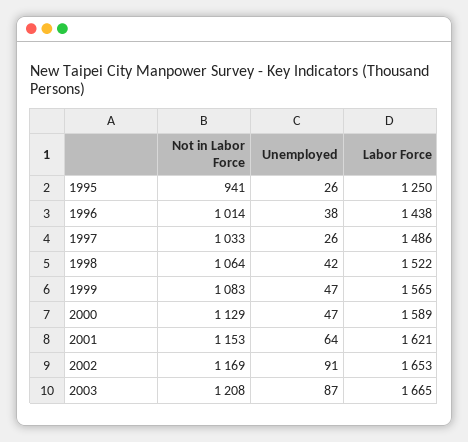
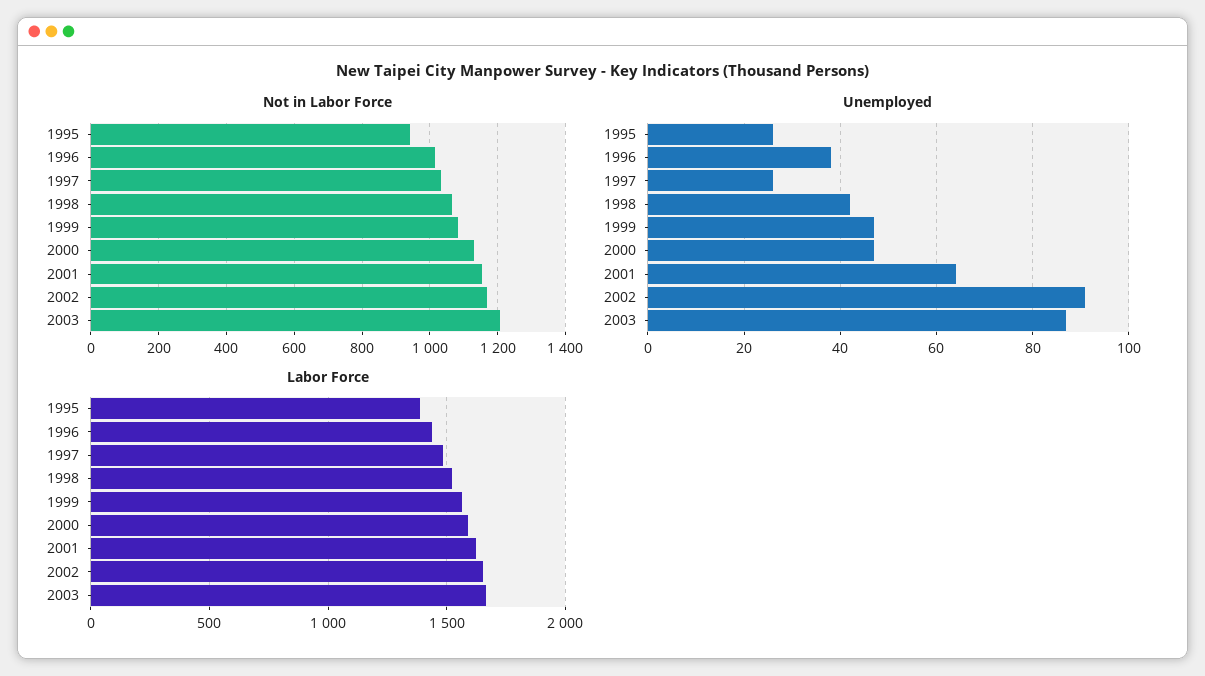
  {
    "Not in Labor Force": {
      "1995": 941,
      "1996": 1014,
      "1997": 1033,
      "1998": 1064,
      "1999": 1083,
      "2000": 1129,
      "2001": 1153,
      "2002": 1169,
      "2003": 1208
    },
    "Unemployed": {
      "1995": 26,
      "1996": 38,
      "1997": 26,
      "1998": 42,
      "1999": 47,
      "2000": 47,
      "2001": 64,
      "2002": 91,
      "2003": 87
    },
    "Labor Force": {
-     "1995": 1250,
+     "1995": 1400,
      "1996": 1438,
      "1997": 1486,
      "1998": 1522,
      "1999": 1565,
      "2000": 1589,
      "2001": 1621,
      "2002": 1653,
      "2003": 1665
    }
  }

